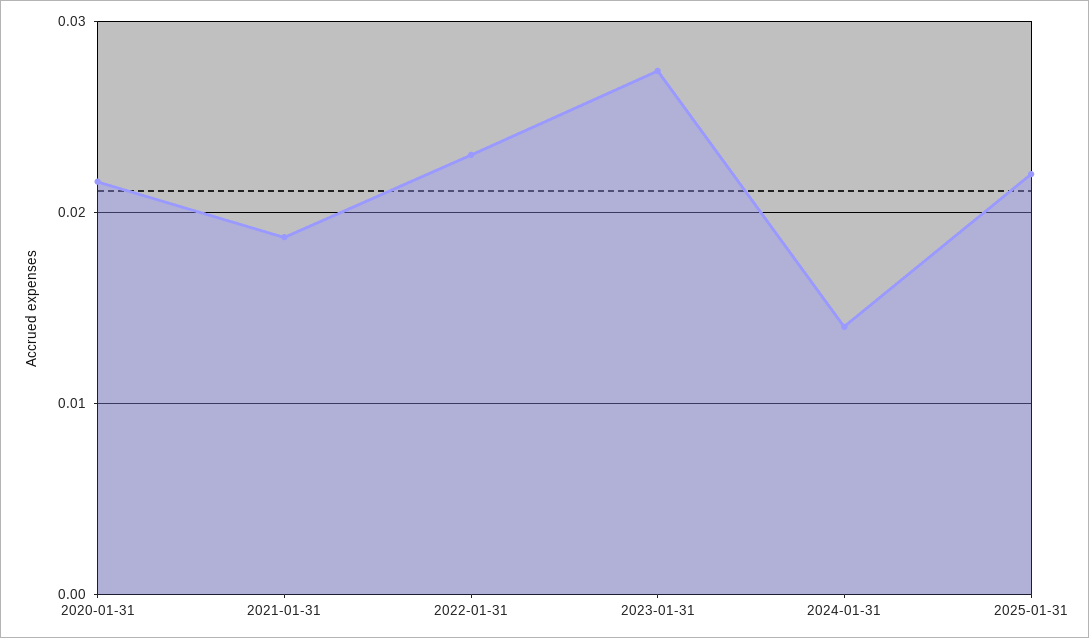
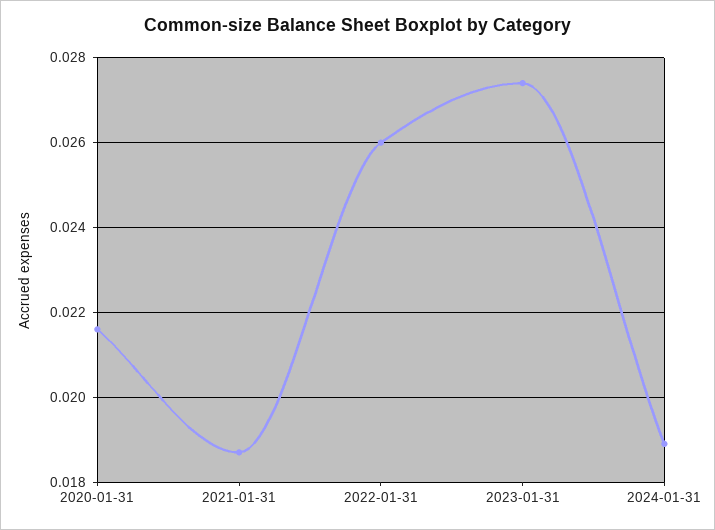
  {
    "2020-01-31": 0.0215,
    "2021-01-31": 0.0185,
-   "2022-01-31": 0.023,
+   "2022-01-31": 0.026,
    "2023-01-31": 0.0275,
-   "2024-01-31": 0.014,
+   "2024-01-31": 0.019
-   "2025-01-31": 0.022
  }

